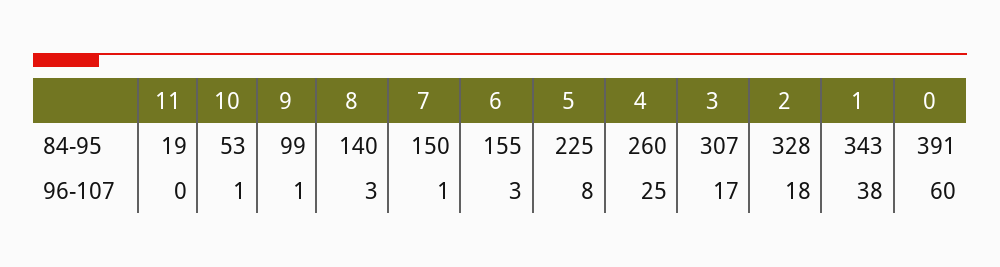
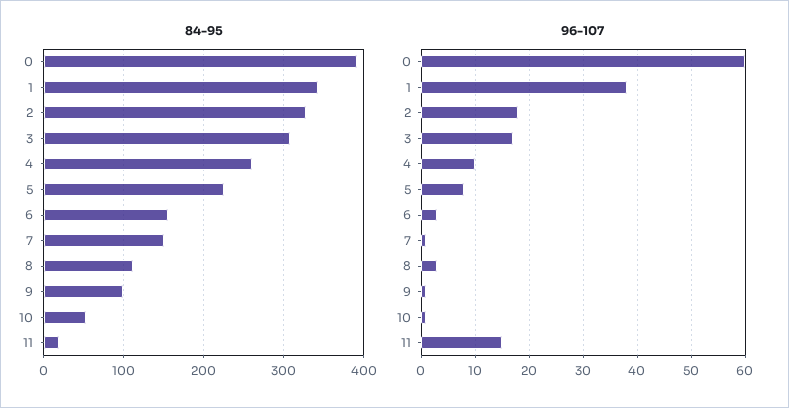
  {
    "84-95": {
      "11": 19,
      "10": 53,
      "9": 99,
-     "8": 140,
+     "8": 110,
      "7": 150,
      "6": 155,
      "5": 225,
      "4": 260,
      "3": 307,
      "2": 328,
      "1": 343,
      "0": 391
    },
    "96-107": {
-     "11": 0,
+     "11": 15,
      "10": 1,
      "9": 1,
      "8": 3,
      "7": 1,
      "6": 3,
      "5": 8,
-     "4": 25,
+     "4": 10,
      "3": 17,
      "2": 18,
      "1": 38,
      "0": 60
    }
  }

